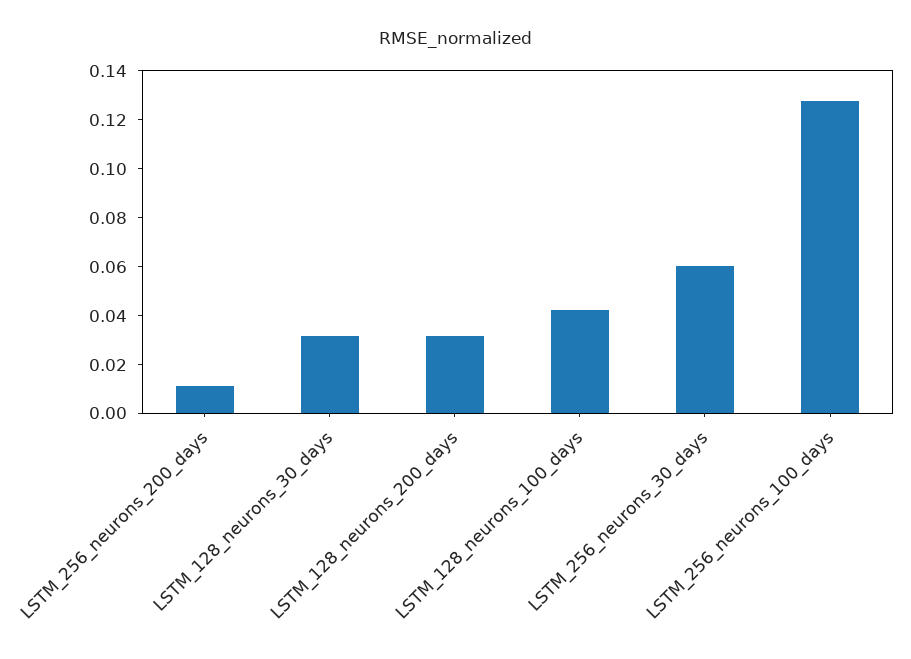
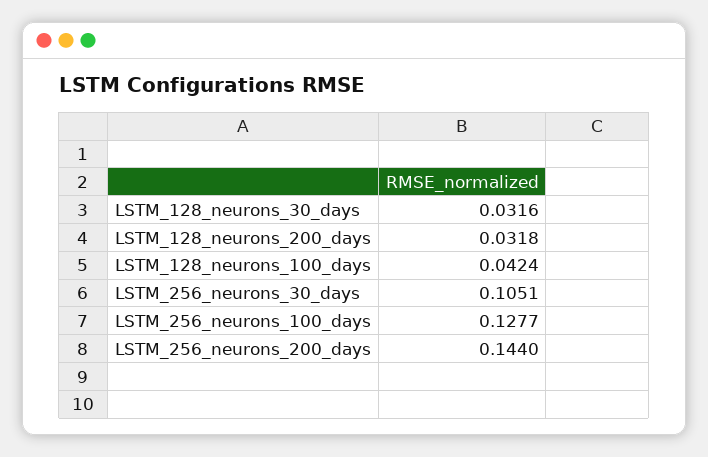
  {
-   "LSTM_256_neurons_200_days": 0.01,
+   "LSTM_256_neurons_200_days": 0.144,
    "LSTM_128_neurons_30_days": 0.0316,
    "LSTM_128_neurons_200_days": 0.0318,
    "LSTM_128_neurons_100_days": 0.0424,
-   "LSTM_256_neurons_30_days": 0.06,
+   "LSTM_256_neurons_30_days": 0.1051,
    "LSTM_256_neurons_100_days": 0.1277
  }

